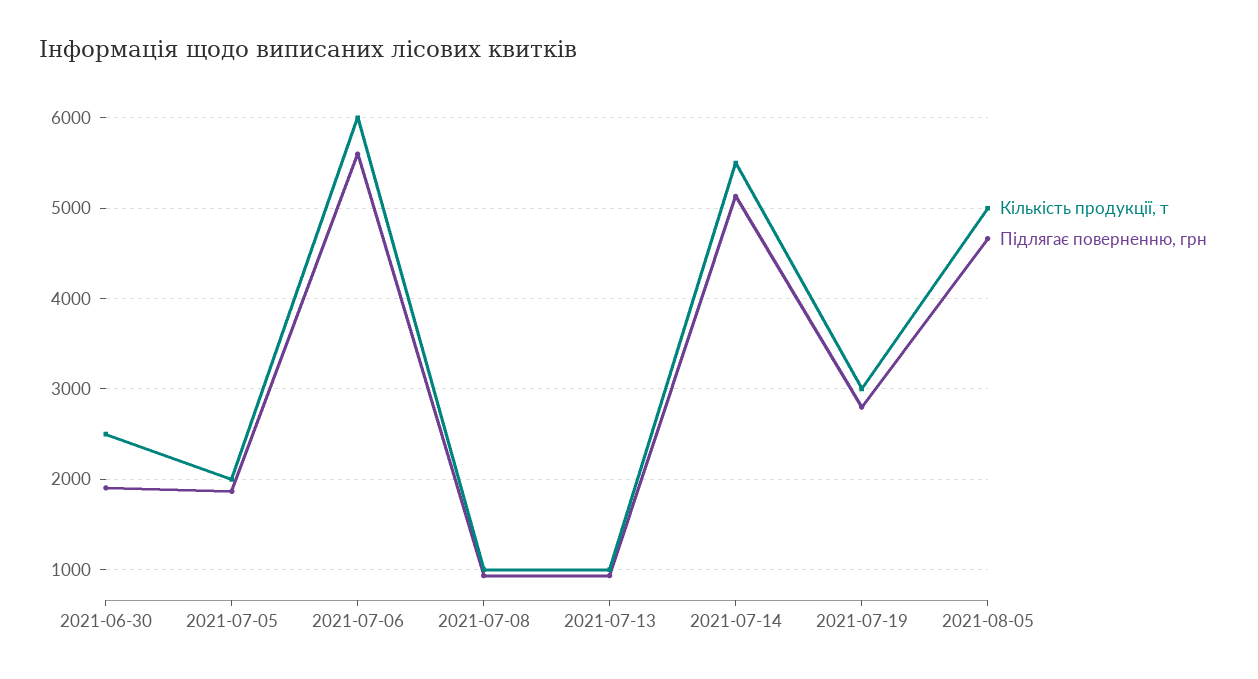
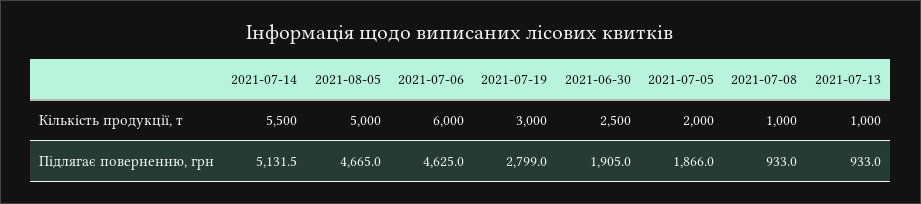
  {
    "Кількість продукції, т": {
      "2021-06-30": 2500,
      "2021-07-05": 2000,
      "2021-07-06": 6000,
      "2021-07-08": 1000,
      "2021-07-13": 1000,
      "2021-07-14": 5500,
      "2021-07-19": 3000,
      "2021-08-05": 5000
    },
    "Підлягає поверненню, грн": {
      "2021-06-30": 1905,
      "2021-07-05": 1866,
-     "2021-07-06": 5600,
+     "2021-07-06": 4625,
      "2021-07-08": 933,
      "2021-07-13": 933,
      "2021-07-14": 5131.5,
      "2021-07-19": 2799,
      "2021-08-05": 4665
    }
  }

